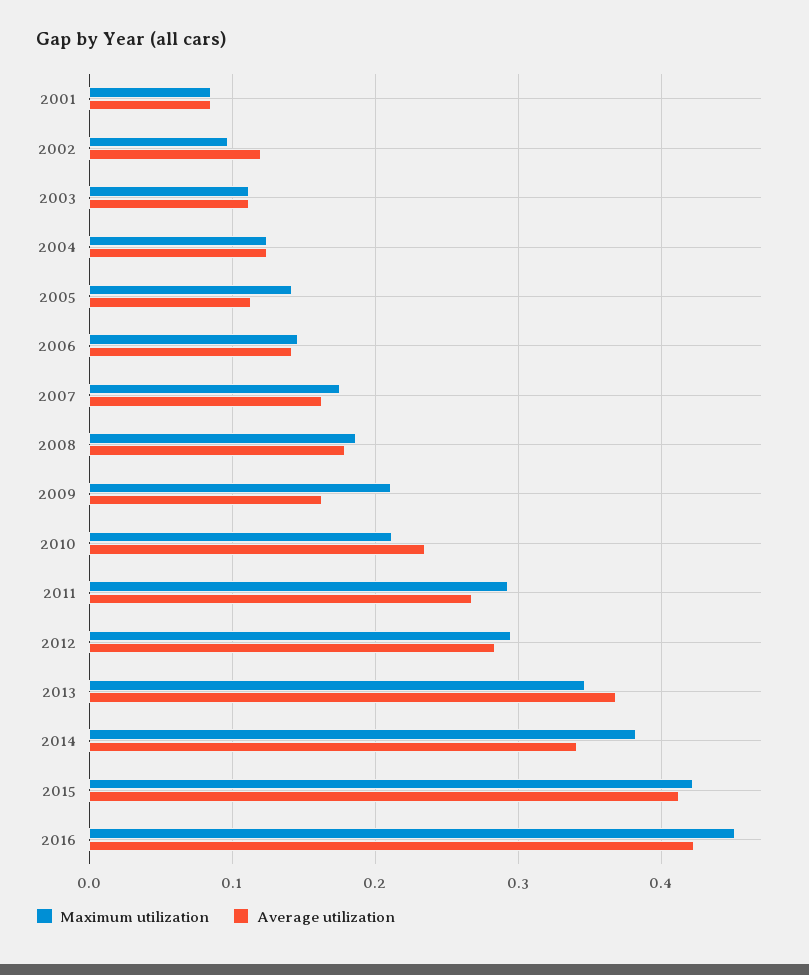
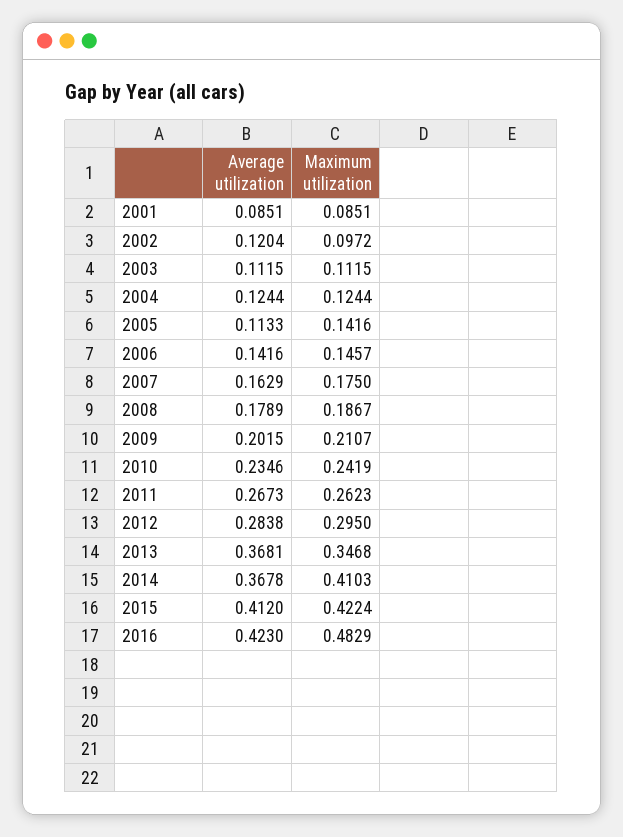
  {
    "Maximum utilization": {
      "2001": 0.0851,
      "2002": 0.0972,
      "2003": 0.1115,
      "2004": 0.1244,
      "2005": 0.1416,
      "2006": 0.1457,
      "2007": 0.175,
      "2008": 0.1867,
      "2009": 0.2107,
-     "2010": 0.21,
+     "2010": 0.2419,
-     "2011": 0.29,
+     "2011": 0.2623,
      "2012": 0.295,
      "2013": 0.3468,
-     "2014": 0.38,
+     "2014": 0.4103,
      "2015": 0.4224,
-     "2016": 0.45
+     "2016": 0.4829
    },
    "Average utilization": {
      "2001": 0.0851,
      "2002": 0.1204,
      "2003": 0.1115,
      "2004": 0.1244,
      "2005": 0.1133,
      "2006": 0.1416,
      "2007": 0.1629,
      "2008": 0.1789,
-     "2009": 0.16,
+     "2009": 0.2015,
      "2010": 0.2346,
      "2011": 0.2673,
      "2012": 0.2838,
      "2013": 0.3681,
-     "2014": 0.34,
+     "2014": 0.3678,
      "2015": 0.412,
      "2016": 0.423
    }
  }

